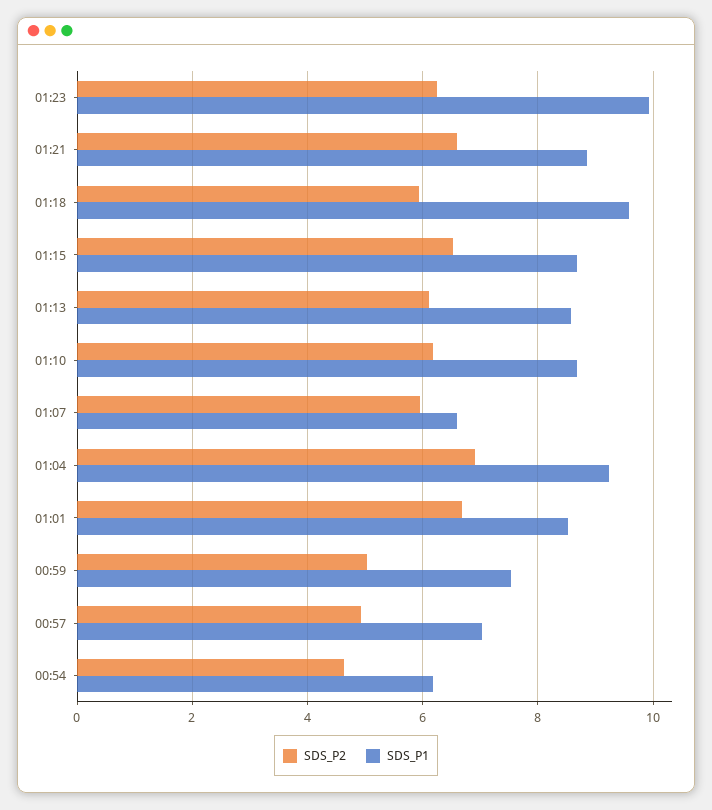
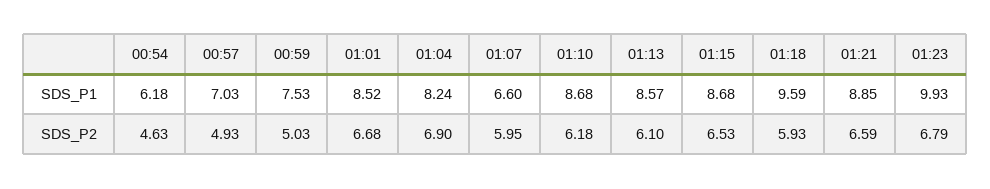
  {
    "SDS_P2": {
-     "01:23": 6.2,
+     "01:23": 6.79,
      "01:21": 6.59,
      "01:18": 5.93,
      "01:15": 6.53,
      "01:13": 6.1,
      "01:10": 6.18,
      "01:07": 5.95,
      "01:04": 6.9,
      "01:01": 6.68,
      "00:59": 5.03,
      "00:57": 4.93,
      "00:54": 4.63
    },
    "SDS_P1": {
      "01:23": 9.93,
      "01:21": 8.85,
      "01:18": 9.59,
      "01:15": 8.68,
      "01:13": 8.57,
      "01:10": 8.68,
      "01:07": 6.6,
-     "01:04": 9.2,
+     "01:04": 8.24,
      "01:01": 8.52,
      "00:59": 7.53,
      "00:57": 7.03,
      "00:54": 6.18
    }
  }

